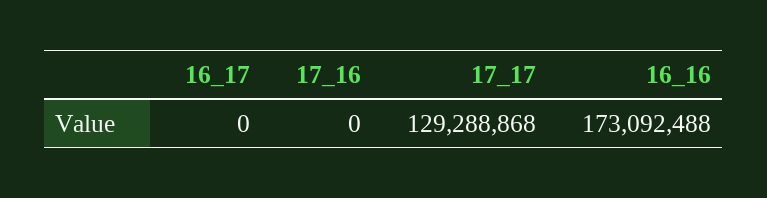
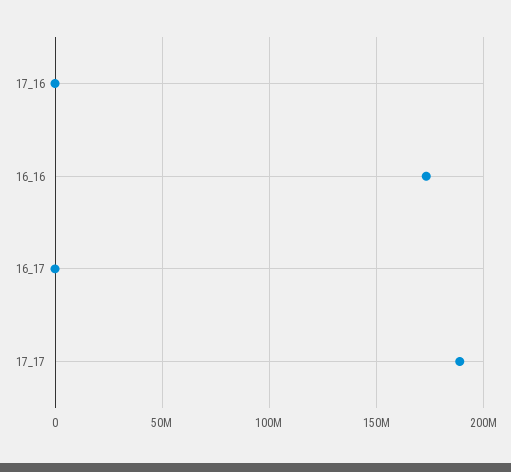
  {
    "16_17": 0,
    "17_16": 0,
-   "17_17": 129288868,
+   "17_17": 190000000,
    "16_16": 173092488
  }

